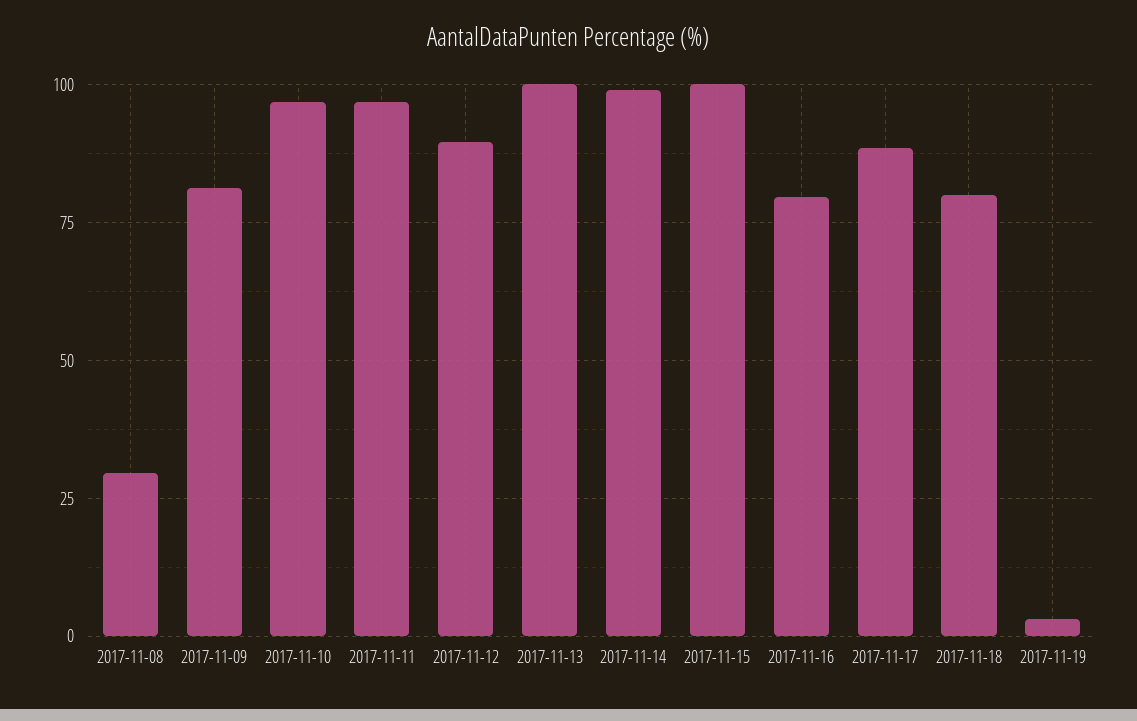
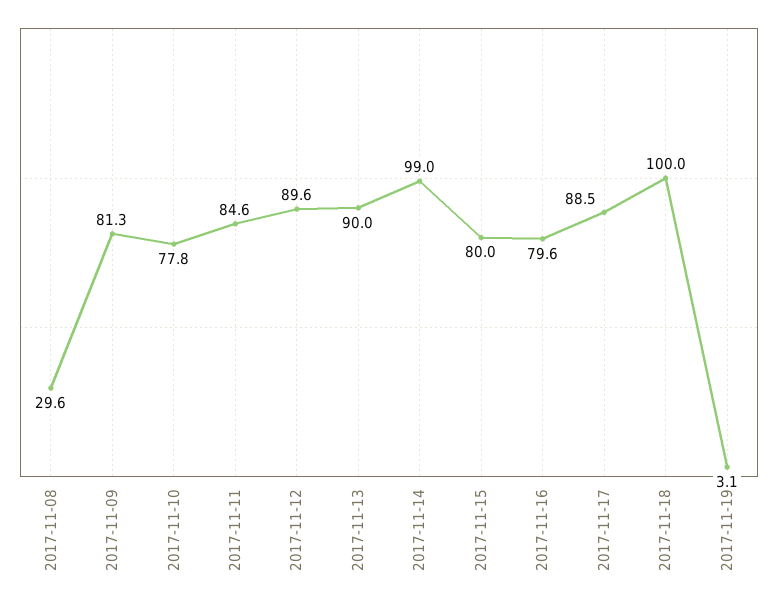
  {
    "2017-11-08": 29.6,
    "2017-11-09": 81.3,
-   "2017-11-10": 97.5,
+   "2017-11-10": 77.8,
-   "2017-11-11": 97.5,
+   "2017-11-11": 84.6,
    "2017-11-12": 89.6,
-   "2017-11-13": 100,
+   "2017-11-13": 90,
    "2017-11-14": 99,
-   "2017-11-15": 100,
+   "2017-11-15": 80,
    "2017-11-16": 79.6,
    "2017-11-17": 88.5,
-   "2017-11-18": 80,
+   "2017-11-18": 100,
    "2017-11-19": 3.1
  }

